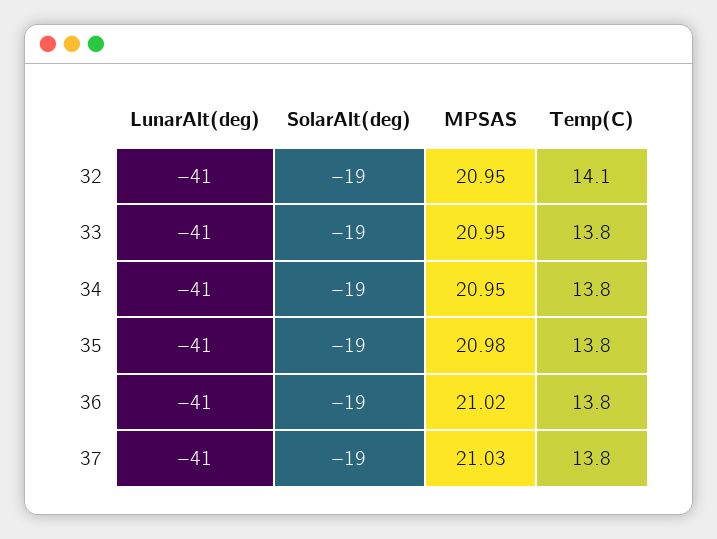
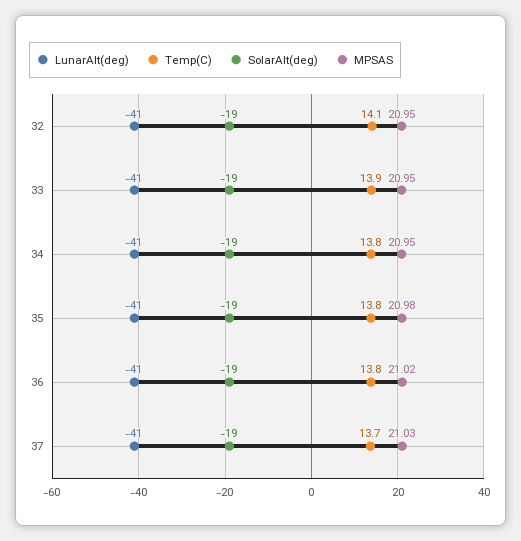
  {
    "LunarAlt(deg)": {
      "32": -41,
      "33": -41,
      "34": -41,
      "35": -41,
      "36": -41,
      "37": -41
    },
    "SolarAlt(deg)": {
      "32": -19,
      "33": -19,
      "34": -19,
      "35": -19,
      "36": -19,
      "37": -19
    },
    "MPSAS": {
      "32": 20.95,
      "33": 20.95,
      "34": 20.95,
      "35": 20.98,
      "36": 21.02,
      "37": 21.03
    },
    "Temp(C)": {
      "32": 14.1,
-     "33": 13.8,
+     "33": 13.9,
      "34": 13.8,
      "35": 13.8,
      "36": 13.8,
-     "37": 13.8
+     "37": 13.7
    }
  }

